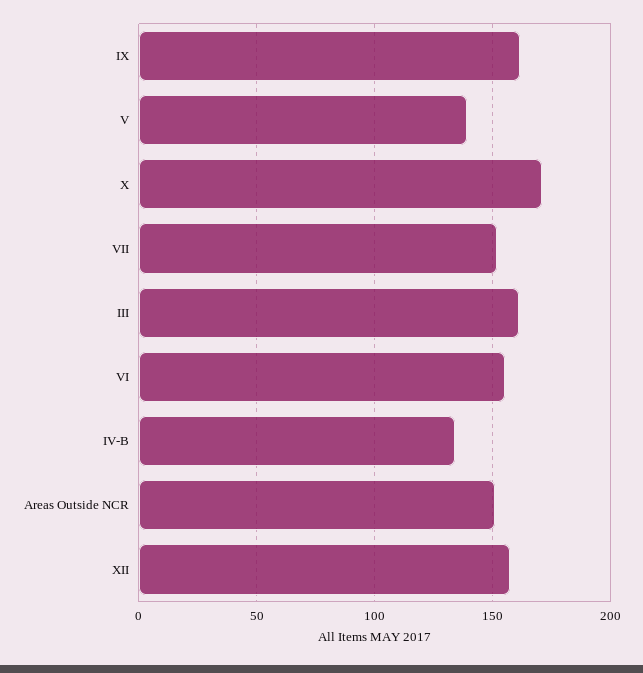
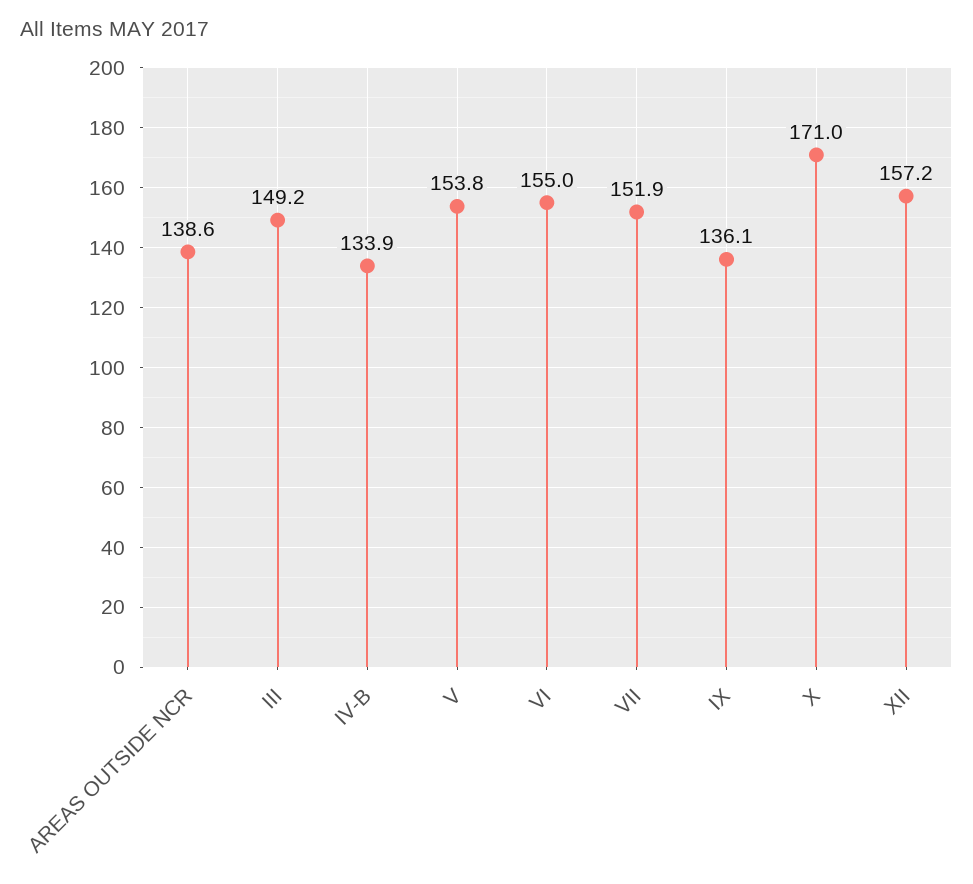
  {
-   "IX": 160,
+   "IX": 136.1,
-   "V": 140,
+   "V": 153.8,
    "X": 171,
    "VII": 151.9,
-   "III": 160,
+   "III": 149.2,
    "VI": 155,
    "IV-B": 133.9,
-   "Areas Outside NCR": 150,
+   "Areas Outside NCR": 138.6,
    "XII": 157.2
  }

